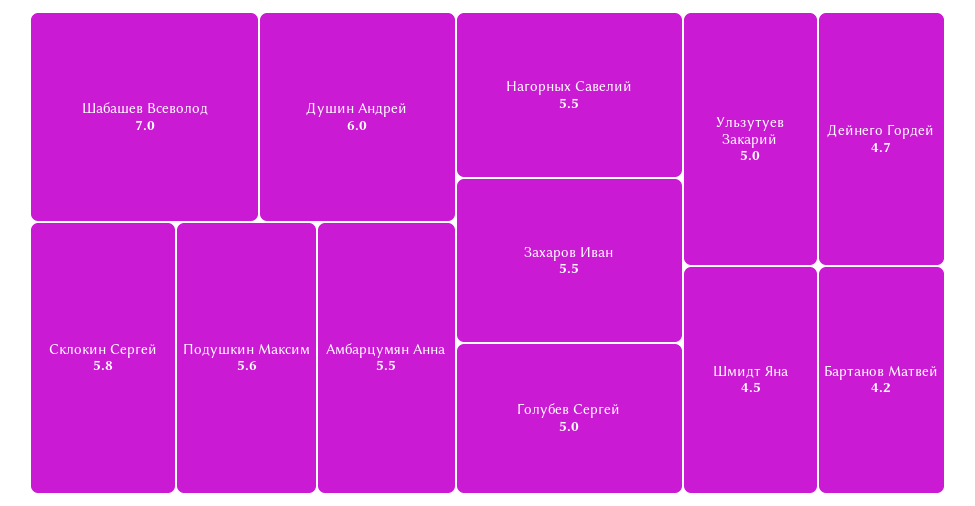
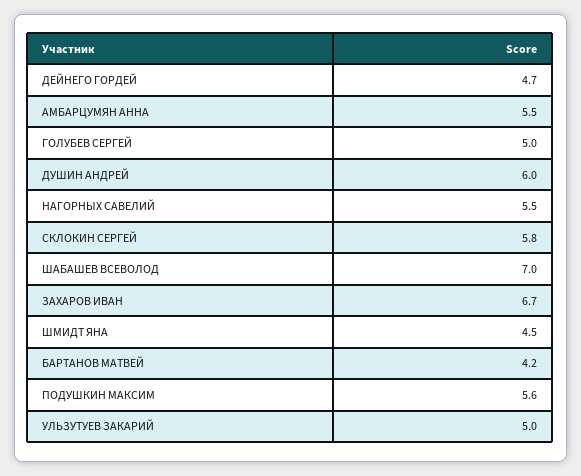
  {
    "Шабашев Всеволод": 7,
    "Душин Андрей": 6,
    "Склокин Сергей": 5.8,
    "Подушкин Максим": 5.6,
    "Амбарцумян Анна": 5.5,
    "Нагорных Савелий": 5.5,
-   "Захаров Иван": 5.5,
+   "Захаров Иван": 6.7,
    "Голубев Сергей": 5,
    "Ульзутуев Закарий": 5,
    "Дейнего Гордей": 4.7,
    "Шмидт Яна": 4.5,
    "Бартанов Матвей": 4.2
  }

